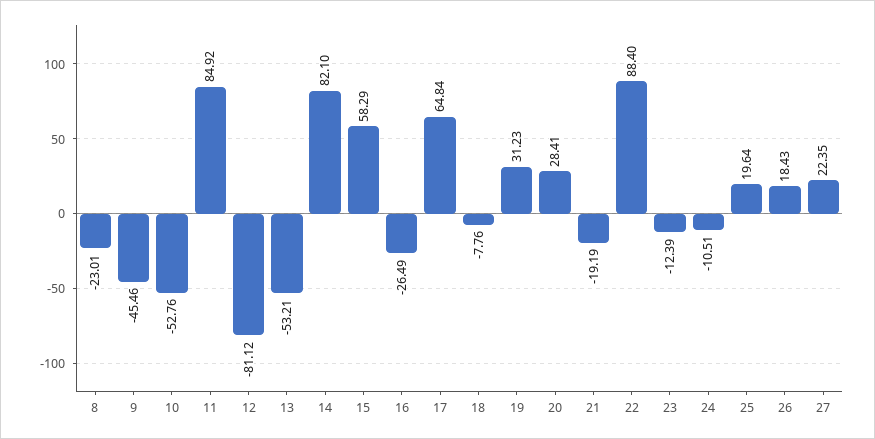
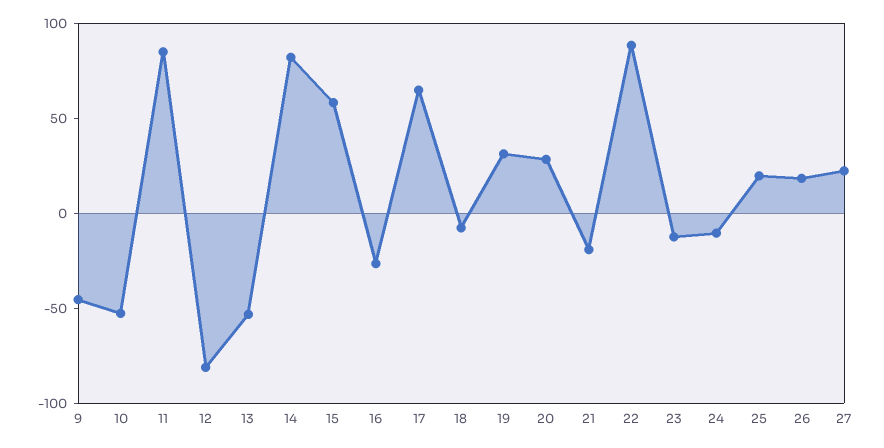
  {
-   "8": -23.01,
    "9": -45.46,
    "10": -52.76,
    "11": 84.92,
    "12": -81.12,
    "13": -53.21,
    "14": 82.1,
    "15": 58.29,
    "16": -26.49,
    "17": 64.84,
    "18": -7.76,
    "19": 31.23,
    "20": 28.41,
    "21": -19.19,
    "22": 88.4,
    "23": -12.39,
    "24": -10.51,
    "25": 19.64,
    "26": 18.43,
    "27": 22.35
  }

